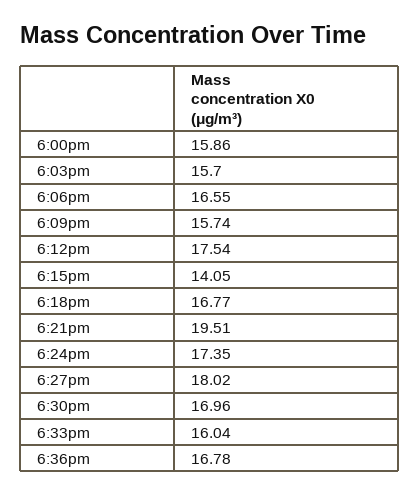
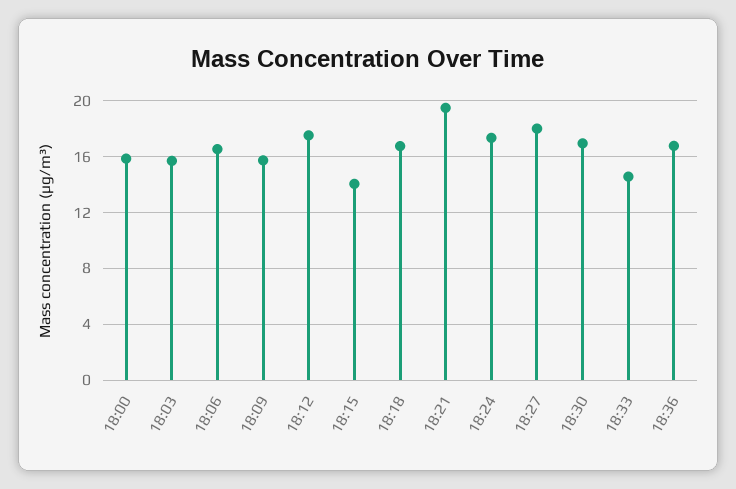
  {
    "6:00pm": 15.86,
    "6:03pm": 15.7,
    "6:06pm": 16.55,
    "6:09pm": 15.74,
    "6:12pm": 17.54,
    "6:15pm": 14.05,
    "6:18pm": 16.77,
    "6:21pm": 19.51,
    "6:24pm": 17.35,
    "6:27pm": 18.02,
    "6:30pm": 16.96,
-   "6:33pm": 16.04,
+   "6:33pm": 14.5,
    "6:36pm": 16.78
  }

